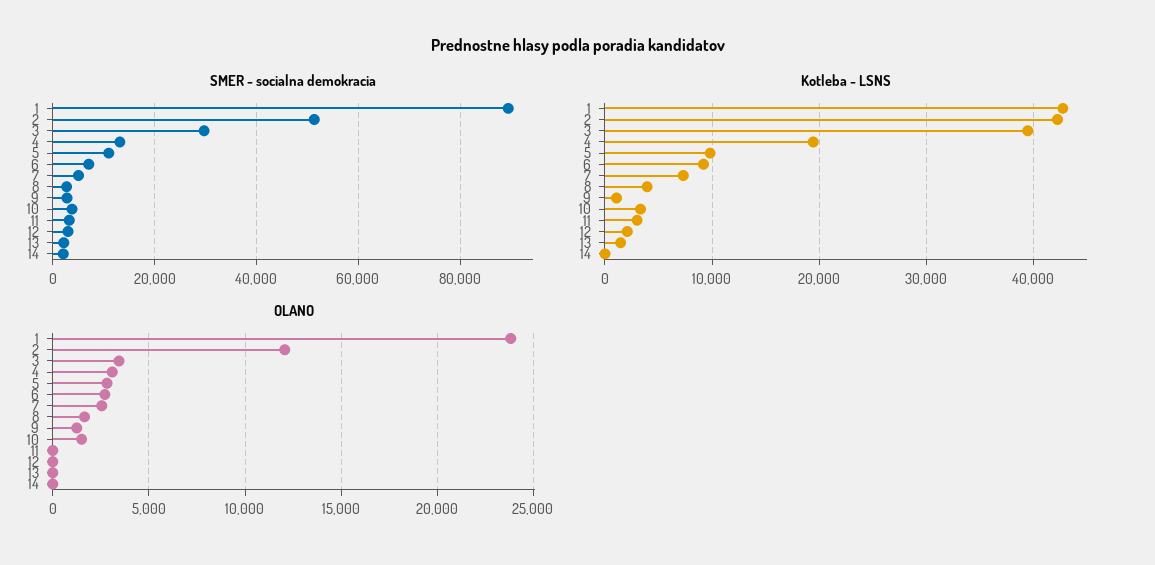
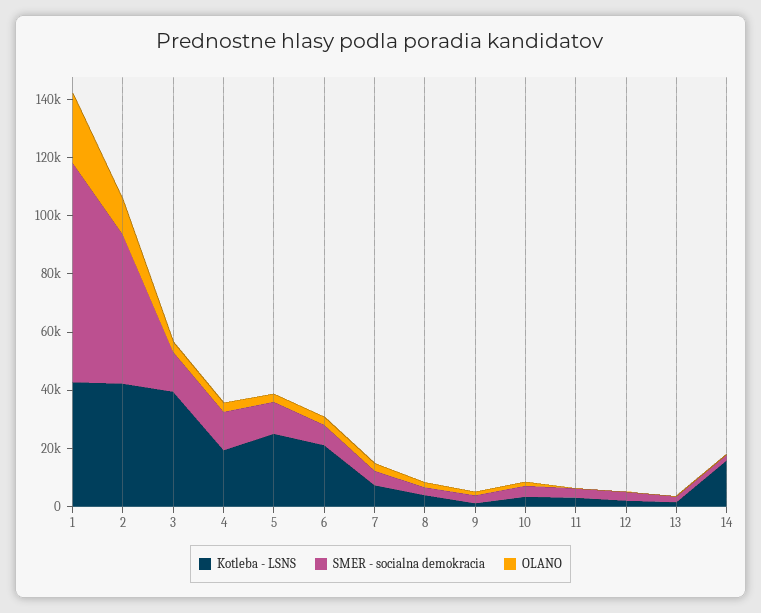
  {
    "SMER - socialna demokracia": {
-     "1": 90000,
+     "1": 75000,
      "2": 52000,
-     "3": 30000,
+     "3": 15000,
      "4": 14000,
      "5": 10000,
      "6": 8000,
      "7": 6000,
      "8": 2000,
      "9": 2000,
      "10": 4000,
      "11": 4000,
      "12": 2000,
      "13": 2000,
      "14": 2000
    },
    "Kotleba - LSNS": {
      "1": 43000,
      "2": 42000,
      "3": 39000,
      "4": 19000,
-     "5": 10000,
+     "5": 25000,
-     "6": 9000,
+     "6": 20000,
      "7": 7000,
      "8": 4000,
      "9": 1000,
      "10": 3000,
      "11": 3000,
      "12": 2000,
      "13": 1000,
-     "14": 0
+     "14": 15000
    },
    "OLANO": {
      "1": 24000,
      "2": 12000,
      "3": 3500,
      "4": 3000,
      "5": 3000,
      "6": 2500,
      "7": 2500,
      "8": 1500,
      "9": 1000,
      "10": 1500,
      "11": 0,
      "12": 0,
      "13": 0,
      "14": 0
    }
  }

